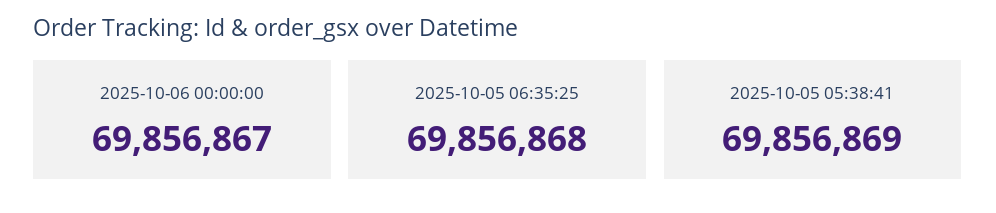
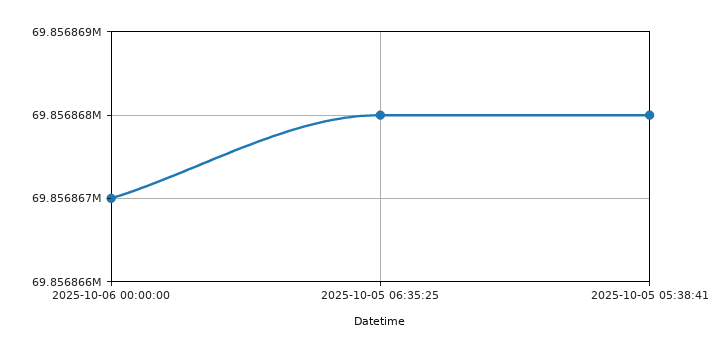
  {
    "2025-10-06 00:00:00": 69856867,
    "2025-10-05 06:35:25": 69856868,
-   "2025-10-05 05:38:41": 69856869
+   "2025-10-05 05:38:41": 69856868
  }

